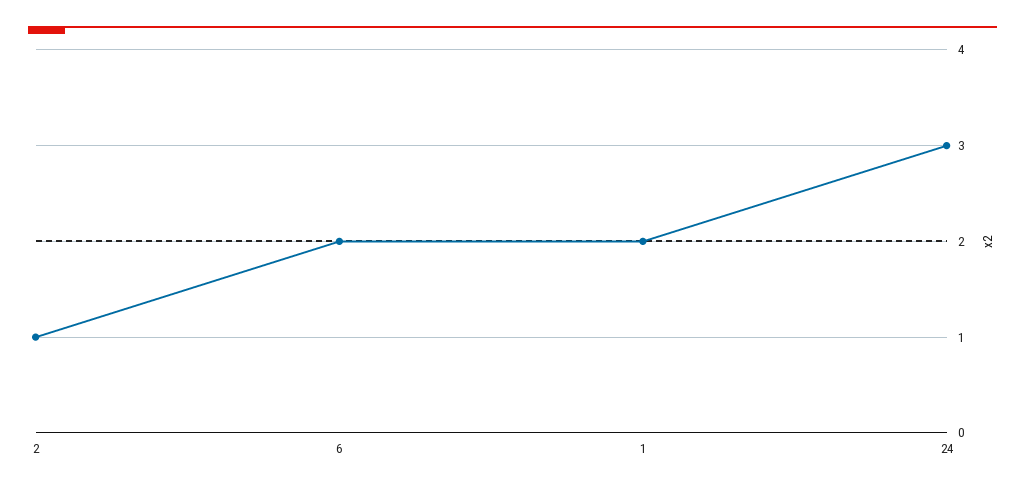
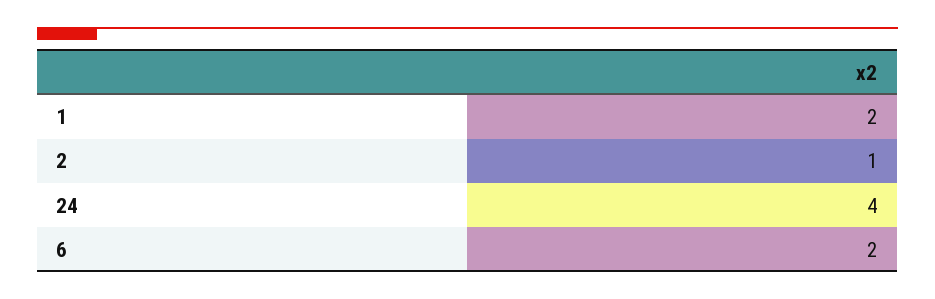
  {
    "2": 1,
    "6": 2,
    "1": 2,
-   "24": 3
+   "24": 4
  }

